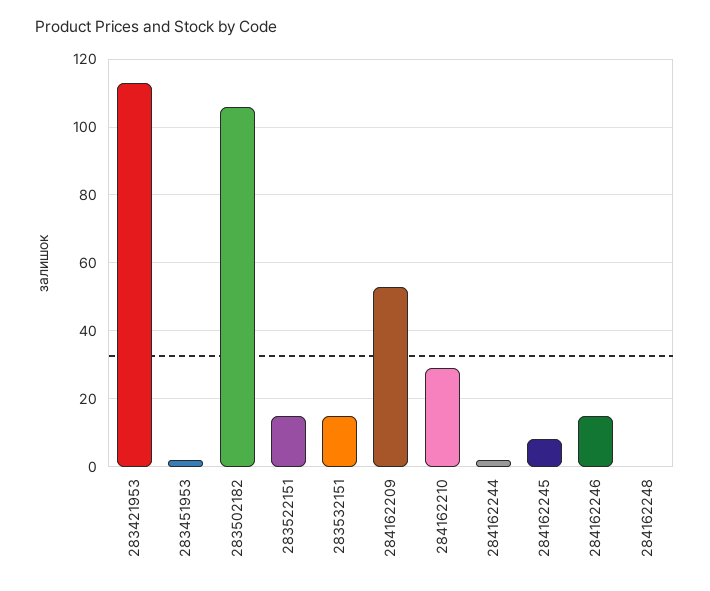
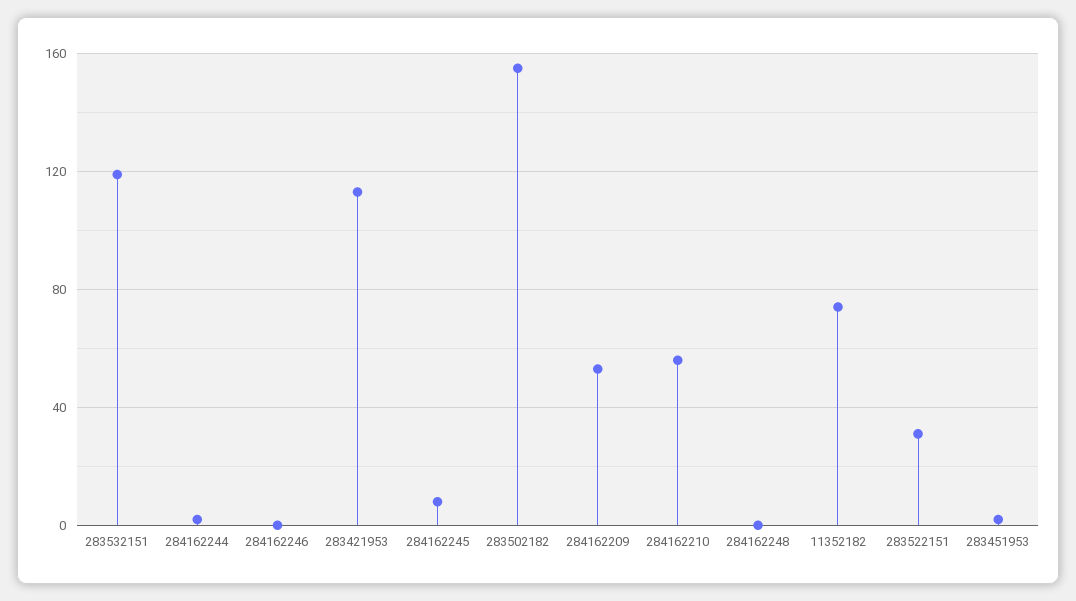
  {
    "283421953": 115,
    "283451953": 0,
-   "283502182": 105,
+   "283502182": 155,
-   "283522151": 15,
+   "283522151": 30,
-   "283532151": 15,
+   "283532151": 120,
    "284162209": 55,
-   "284162210": 30,
+   "284162210": 55,
    "284162244": 0,
    "284162245": 10,
-   "284162246": 15,
+   "284162246": 0,
-   "284162248": 0
+   "284162248": 0,
+   "11352182": 75
  }

